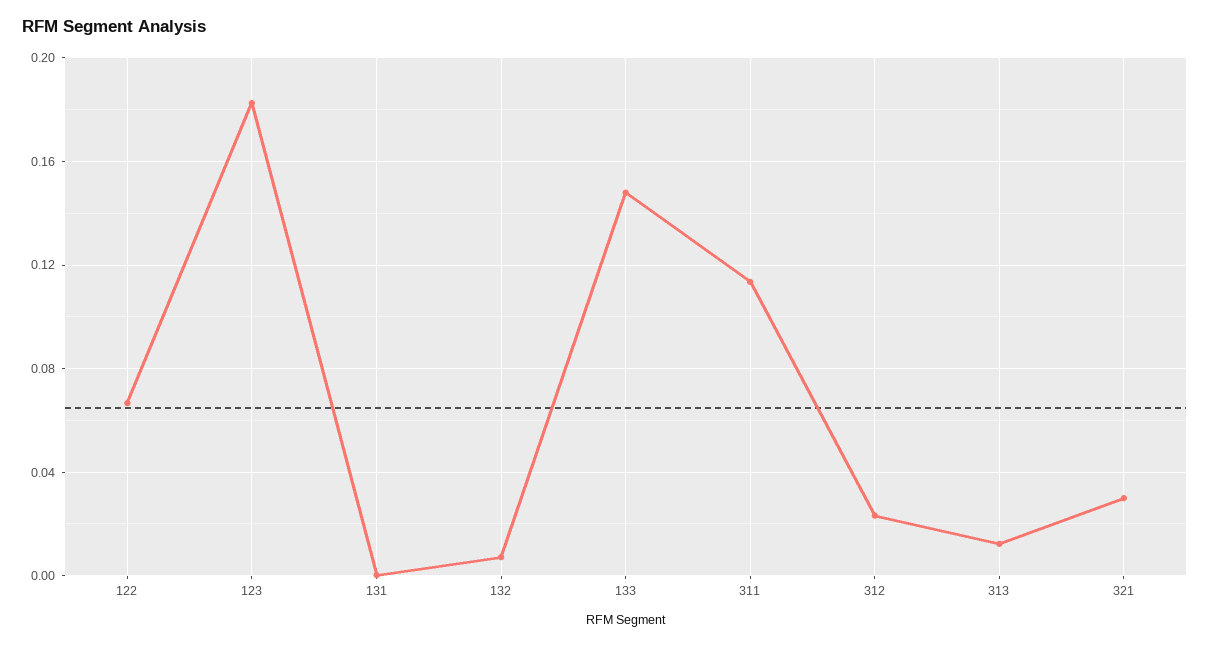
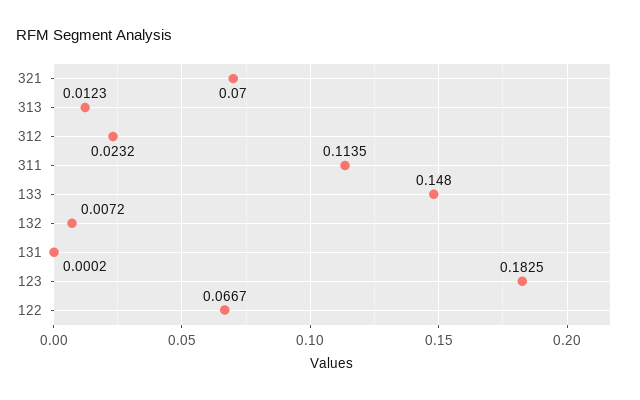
  {
    "122": 0.0667,
    "123": 0.1825,
    "131": 0.0002,
    "132": 0.0072,
    "133": 0.148,
    "311": 0.1135,
    "312": 0.0232,
    "313": 0.0123,
-   "321": 0.03
+   "321": 0.07
  }

